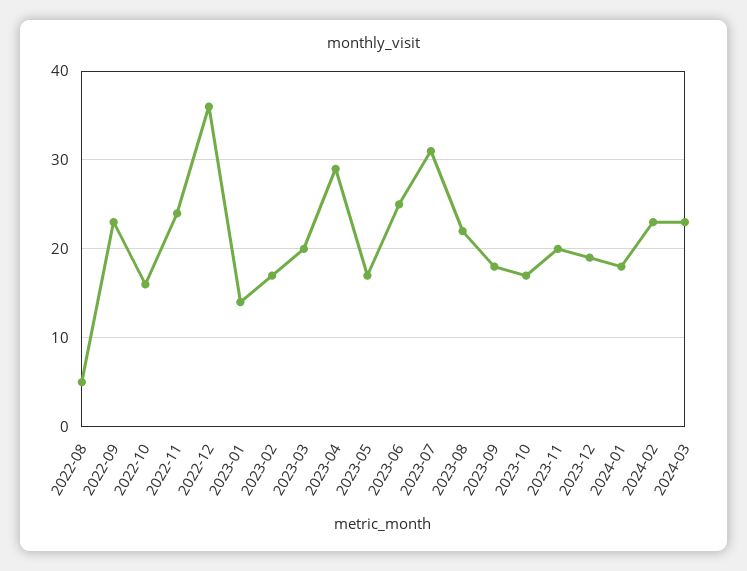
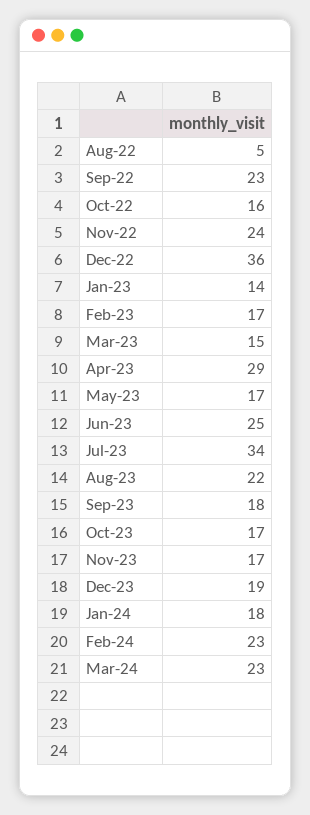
  {
    "2022-08": 5,
    "2022-09": 23,
    "2022-10": 16,
    "2022-11": 24,
    "2022-12": 36,
    "2023-01": 14,
    "2023-02": 17,
-   "2023-03": 20,
+   "2023-03": 15,
    "2023-04": 29,
    "2023-05": 17,
    "2023-06": 25,
-   "2023-07": 31,
+   "2023-07": 34,
    "2023-08": 22,
    "2023-09": 18,
    "2023-10": 17,
-   "2023-11": 20,
+   "2023-11": 17,
    "2023-12": 19,
    "2024-01": 18,
    "2024-02": 23,
    "2024-03": 23
  }

